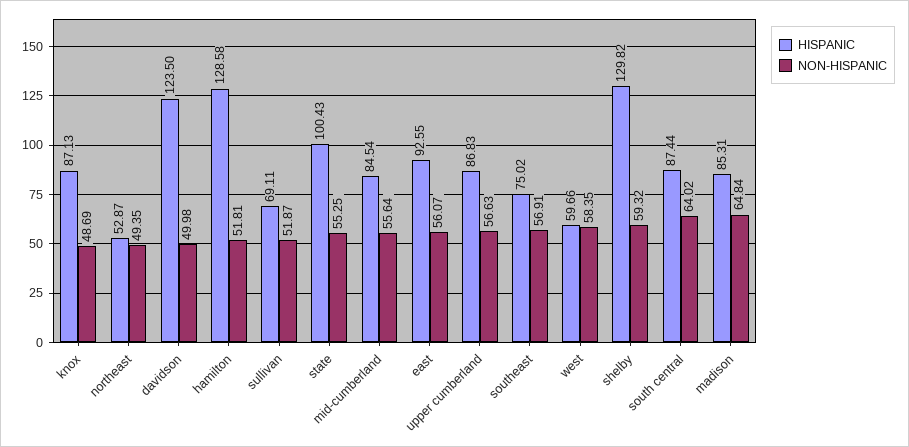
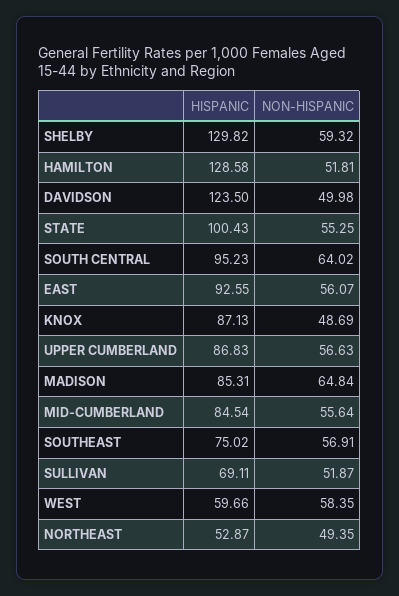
  {
    "HISPANIC": {
      "knox": 87.13,
      "northeast": 52.87,
      "davidson": 123.5,
      "hamilton": 128.58,
      "sullivan": 69.11,
      "state": 100.43,
      "mid-cumberland": 84.54,
      "east": 92.55,
      "upper cumberland": 86.83,
      "southeast": 75.02,
      "west": 59.66,
      "shelby": 129.82,
-     "south central": 87.44,
+     "south central": 95.23,
      "madison": 85.31
    },
    "NON-HISPANIC": {
      "knox": 48.69,
      "northeast": 49.35,
      "davidson": 49.98,
      "hamilton": 51.81,
      "sullivan": 51.87,
      "state": 55.25,
      "mid-cumberland": 55.64,
      "east": 56.07,
      "upper cumberland": 56.63,
      "southeast": 56.91,
      "west": 58.35,
      "shelby": 59.32,
      "south central": 64.02,
      "madison": 64.84
    }
  }

